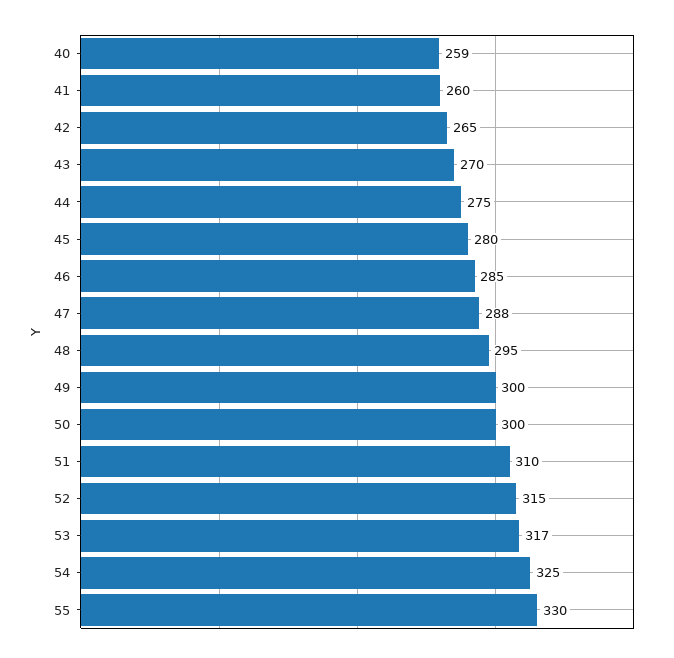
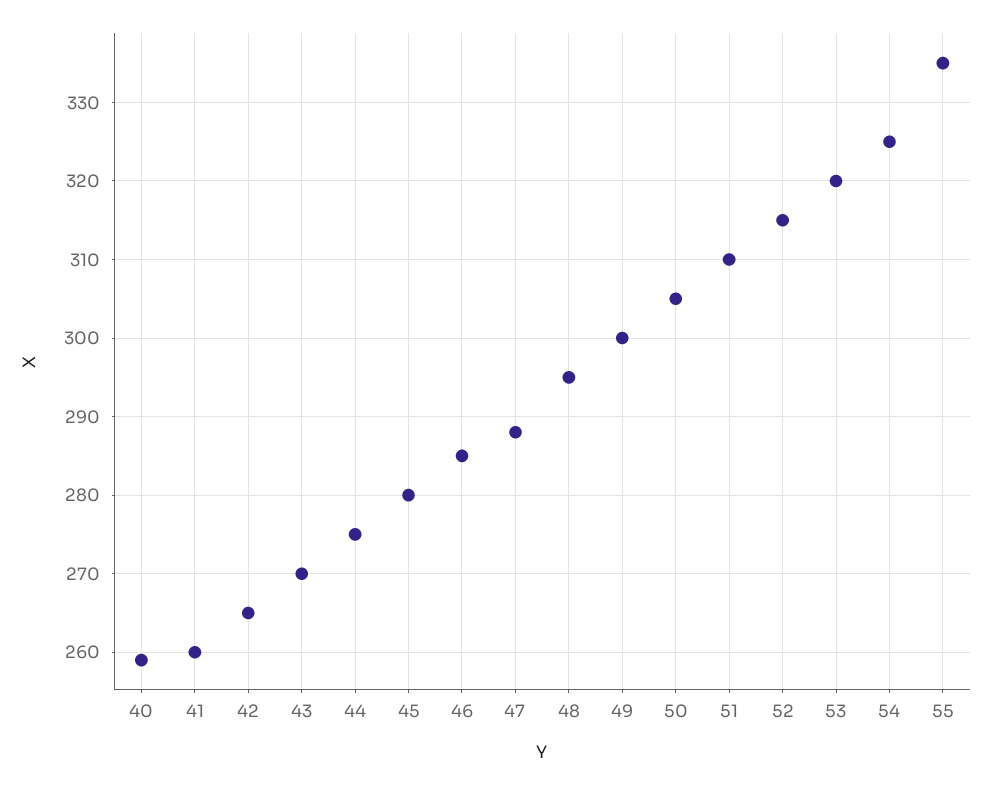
  {
    "40": 259,
    "41": 260,
    "42": 265,
    "43": 270,
    "44": 275,
    "45": 280,
    "46": 285,
    "47": 288,
    "48": 295,
    "49": 300,
-   "50": 300,
+   "50": 305,
    "51": 310,
    "52": 315,
-   "53": 317,
+   "53": 320,
    "54": 325,
-   "55": 330
+   "55": 335
  }

